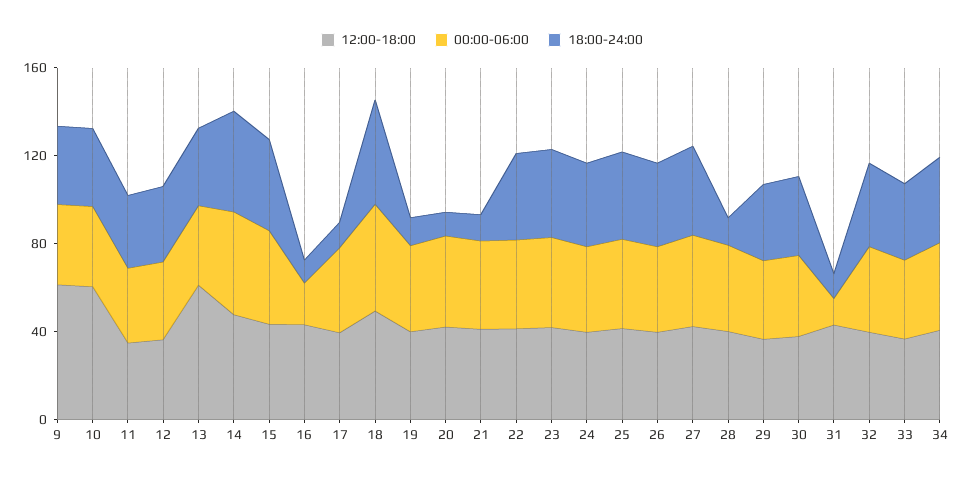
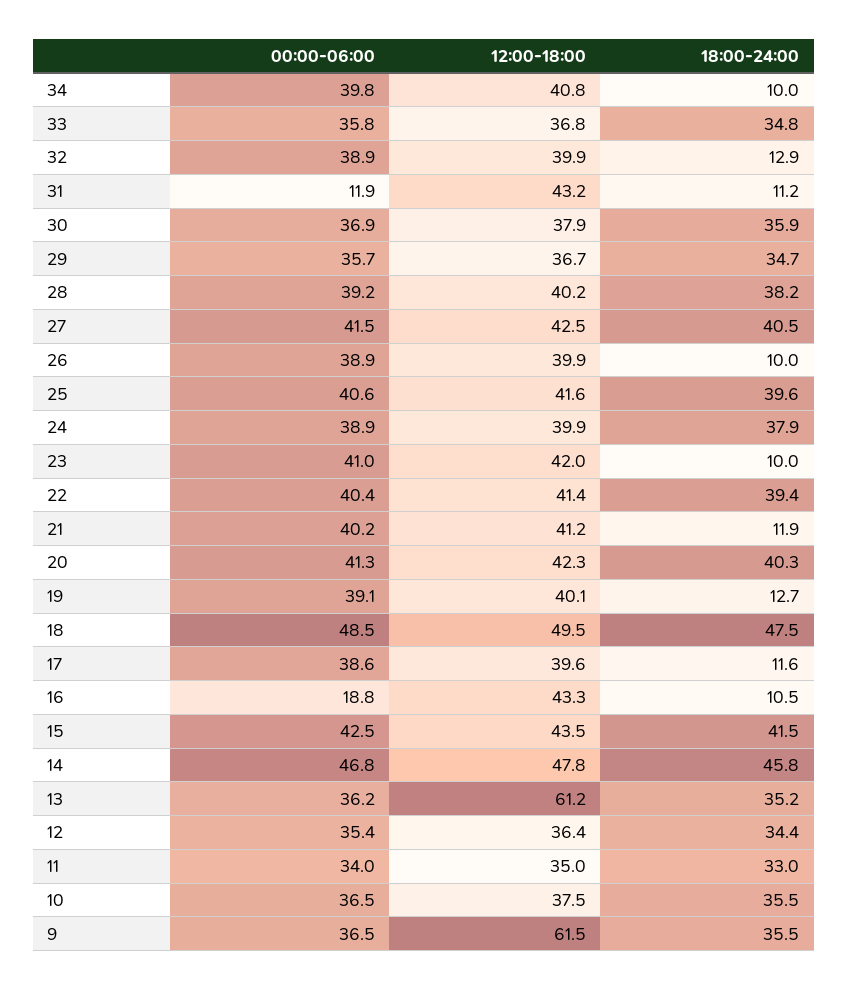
  {
    "12:00-18:00": {
      "9": 61.5,
-     "10": 60,
+     "10": 37.5,
      "11": 35,
      "12": 36.4,
      "13": 61.2,
      "14": 47.8,
      "15": 43.5,
      "16": 43.3,
      "17": 39.6,
      "18": 49.5,
      "19": 40.1,
      "20": 42.3,
      "21": 41.2,
      "22": 41.4,
      "23": 42,
      "24": 39.9,
      "25": 41.6,
      "26": 39.9,
      "27": 42.5,
      "28": 40.2,
      "29": 36.7,
      "30": 37.9,
      "31": 43.2,
      "32": 39.9,
      "33": 36.8,
      "34": 40.8
    },
    "00:00-06:00": {
      "9": 36.5,
      "10": 36.5,
      "11": 34,
      "12": 35.4,
      "13": 36.2,
      "14": 46.8,
      "15": 42.5,
      "16": 18.8,
      "17": 38.6,
      "18": 48.5,
      "19": 39.1,
      "20": 41.3,
      "21": 40.2,
      "22": 40.4,
      "23": 41,
      "24": 38.9,
      "25": 40.6,
      "26": 38.9,
      "27": 41.5,
      "28": 39.2,
      "29": 35.7,
      "30": 36.9,
      "31": 11.9,
      "32": 38.9,
      "33": 35.8,
      "34": 39.8
    },
    "18:00-24:00": {
      "9": 35.5,
      "10": 35.5,
      "11": 33,
      "12": 34.4,
      "13": 35.2,
      "14": 45.8,
      "15": 41.5,
      "16": 10.5,
      "17": 11.6,
      "18": 47.5,
      "19": 12.7,
-     "20": 10,
+     "20": 40.3,
      "21": 11.9,
      "22": 39.4,
-     "23": 40,
+     "23": 10,
      "24": 37.9,
      "25": 39.6,
-     "26": 40,
+     "26": 10,
      "27": 40.5,
-     "28": 10,
+     "28": 38.2,
      "29": 34.7,
      "30": 35.9,
      "31": 11.2,
-     "32": 40,
+     "32": 12.9,
      "33": 34.8,
-     "34": 40
+     "34": 10
    }
  }

